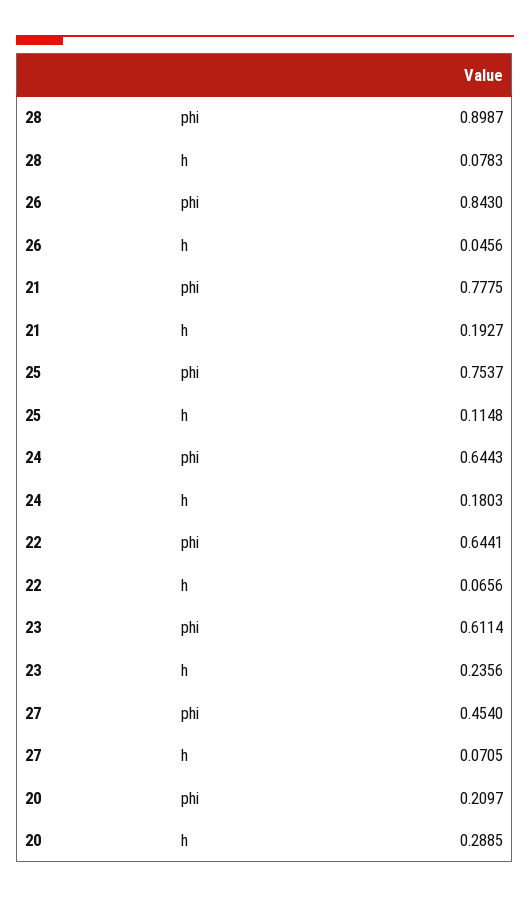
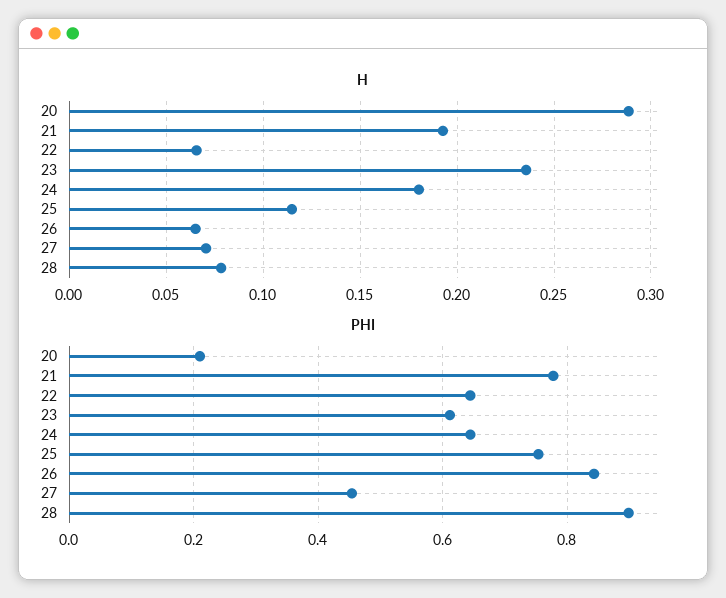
  {
    "phi": {
      "28": 0.8987,
      "26": 0.843,
      "21": 0.7775,
      "25": 0.7537,
      "24": 0.6443,
      "22": 0.6441,
      "23": 0.6114,
      "27": 0.454,
      "20": 0.2097
    },
    "h": {
      "28": 0.0783,
-     "26": 0.0456,
+     "26": 0.065,
      "21": 0.1927,
      "25": 0.1148,
      "24": 0.1803,
      "22": 0.0656,
      "23": 0.2356,
      "27": 0.0705,
      "20": 0.2885
    }
  }

